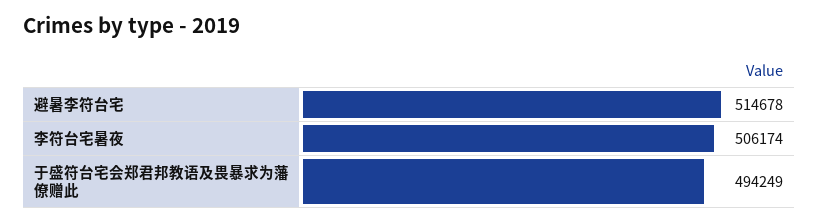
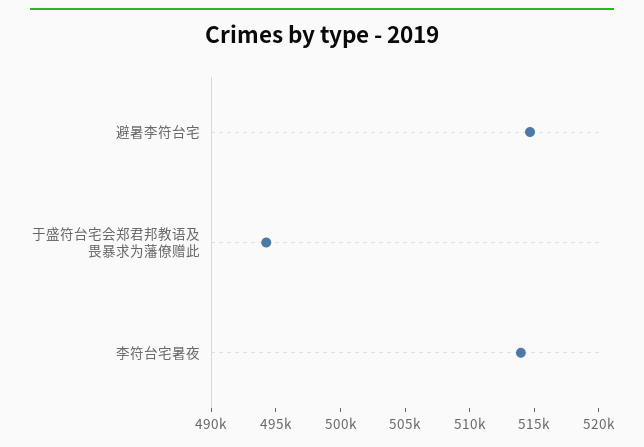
  {
    "避暑李符台宅": 514678,
-   "李符台宅暑夜": 506174,
+   "李符台宅暑夜": 514000,
    "于盛符台宅会郑君邦教语及畏暴求为藩僚赠此": 494249
  }

